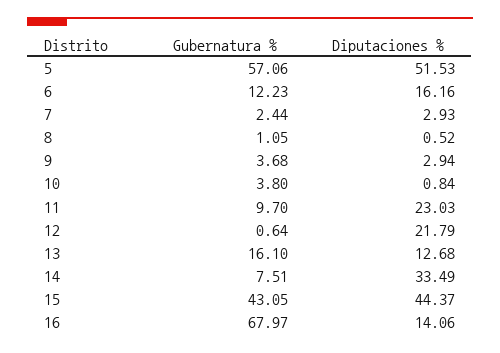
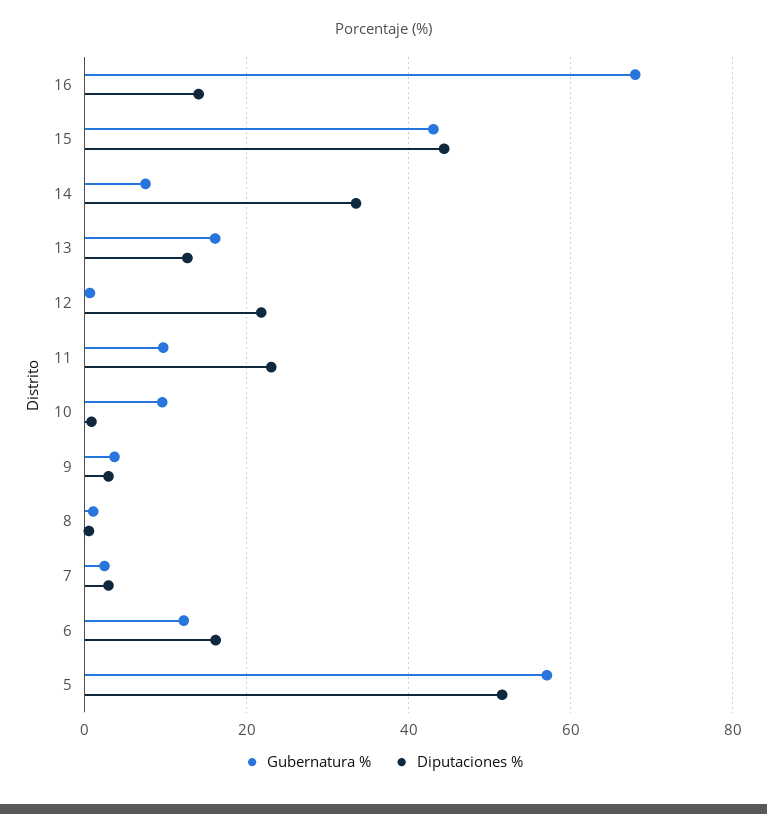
  {
    "Gubernatura %": {
      "5": 57.06,
      "6": 12.23,
      "7": 2.44,
      "8": 1.05,
      "9": 3.68,
-     "10": 3.8,
+     "10": 10,
      "11": 9.7,
      "12": 0.64,
      "13": 16.1,
      "14": 7.51,
      "15": 43.05,
      "16": 67.97
    },
    "Diputaciones %": {
      "5": 51.53,
      "6": 16.16,
      "7": 2.93,
      "8": 0.52,
      "9": 2.94,
      "10": 0.84,
      "11": 23.03,
      "12": 21.79,
      "13": 12.68,
      "14": 33.49,
      "15": 44.37,
      "16": 14.06
    }
  }

